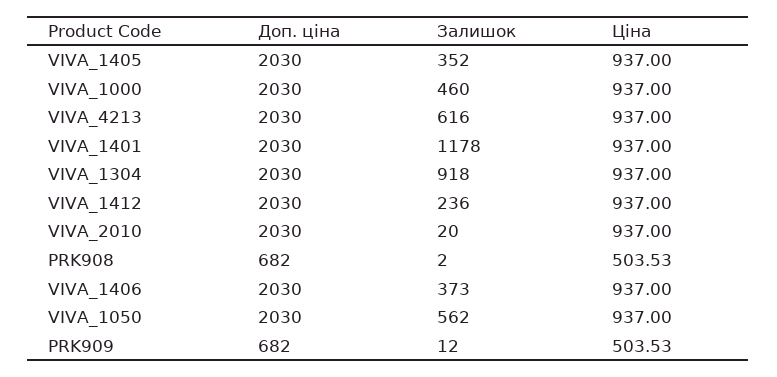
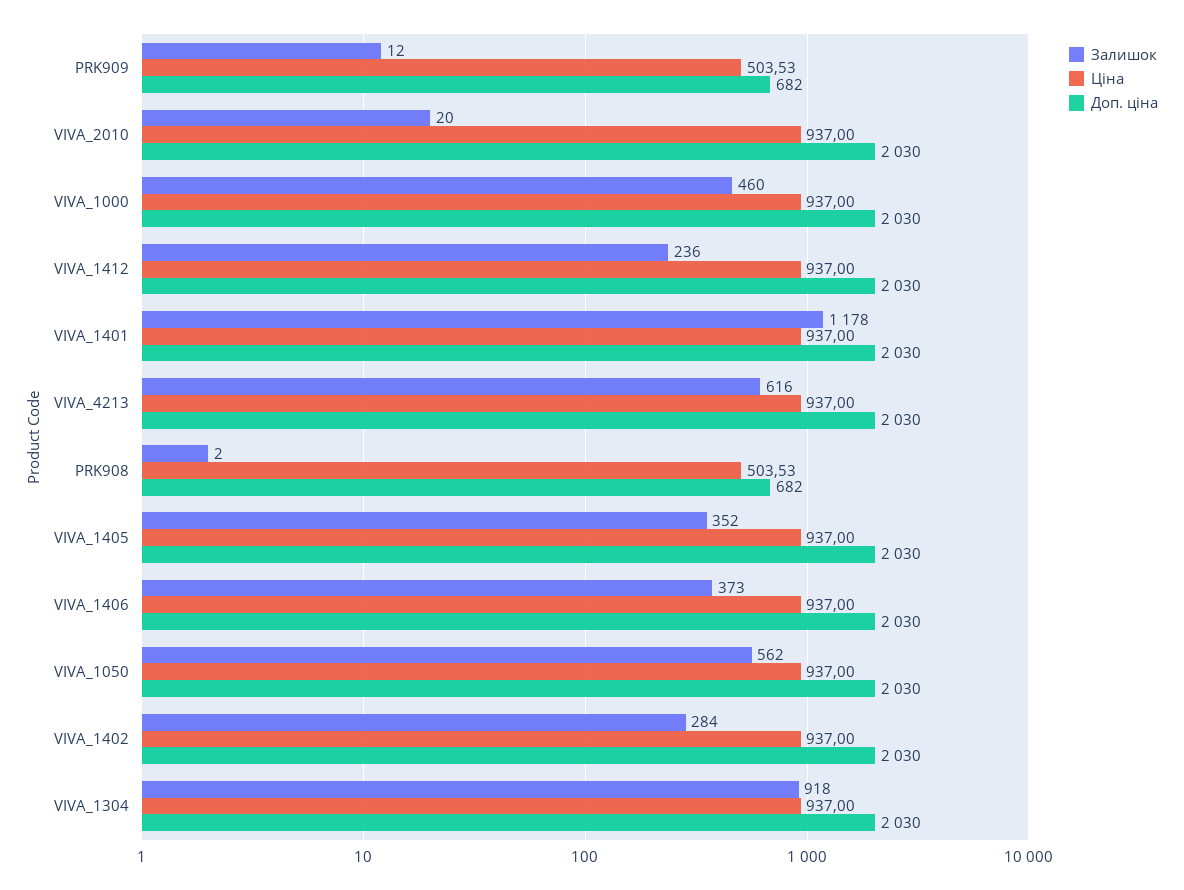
  {
    "Доп. ціна": {
      "VIVA_1405": 2030,
      "VIVA_1000": 2030,
      "VIVA_4213": 2030,
      "VIVA_1401": 2030,
      "VIVA_1304": 2030,
      "VIVA_1412": 2030,
      "VIVA_2010": 2030,
      "PRK908": 682,
      "VIVA_1406": 2030,
      "VIVA_1050": 2030,
-     "PRK909": 682
+     "PRK909": 682,
+     "VIVA_1402": 2030
    },
    "Залишок": {
      "VIVA_1405": 352,
      "VIVA_1000": 460,
      "VIVA_4213": 616,
      "VIVA_1401": 1178,
      "VIVA_1304": 918,
      "VIVA_1412": 236,
      "VIVA_2010": 20,
      "PRK908": 2,
      "VIVA_1406": 373,
      "VIVA_1050": 562,
-     "PRK909": 12
+     "PRK909": 12,
+     "VIVA_1402": 284
    },
    "Ціна": {
      "VIVA_1405": 937,
      "VIVA_1000": 937,
      "VIVA_4213": 937,
      "VIVA_1401": 937,
      "VIVA_1304": 937,
      "VIVA_1412": 937,
      "VIVA_2010": 937,
      "PRK908": 503.53,
      "VIVA_1406": 937,
      "VIVA_1050": 937,
-     "PRK909": 503.53
+     "PRK909": 503.53,
+     "VIVA_1402": 937
    }
  }

